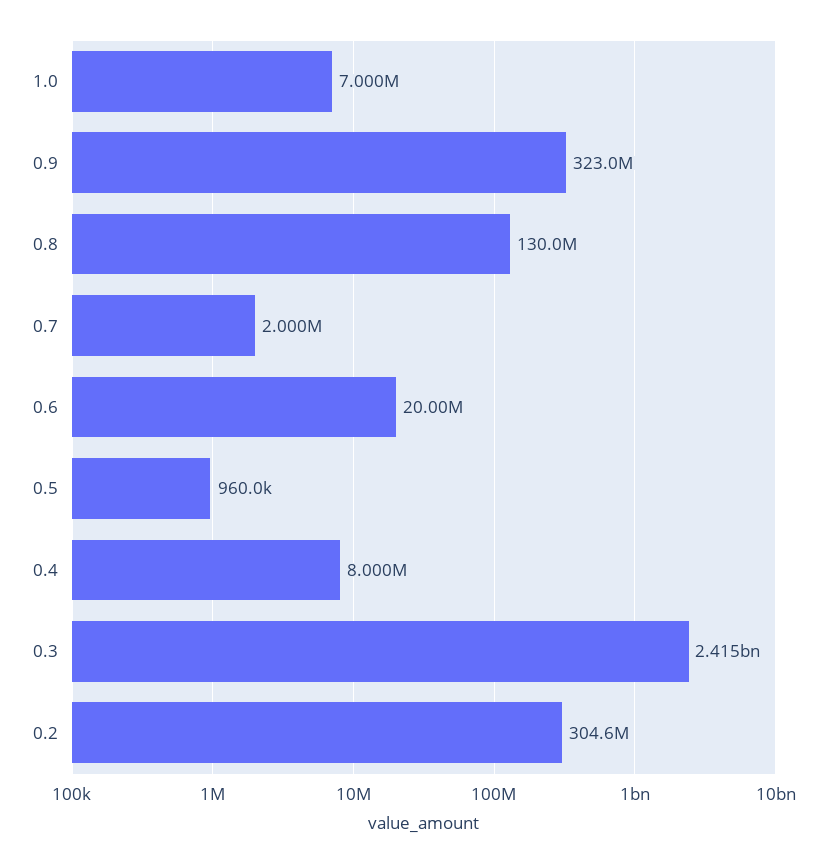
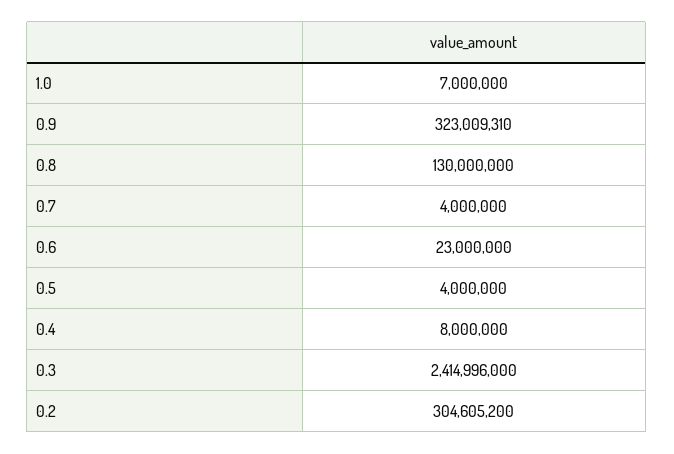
  {
    "1.0": 7000000,
    "0.9": 323009310,
    "0.8": 130000000,
-   "0.7": 2000000,
+   "0.7": 4000000,
-   "0.6": 20000000,
+   "0.6": 23000000,
-   "0.5": 960000,
+   "0.5": 4000000,
    "0.4": 8000000,
    "0.3": 2414996000,
    "0.2": 304605200
  }

